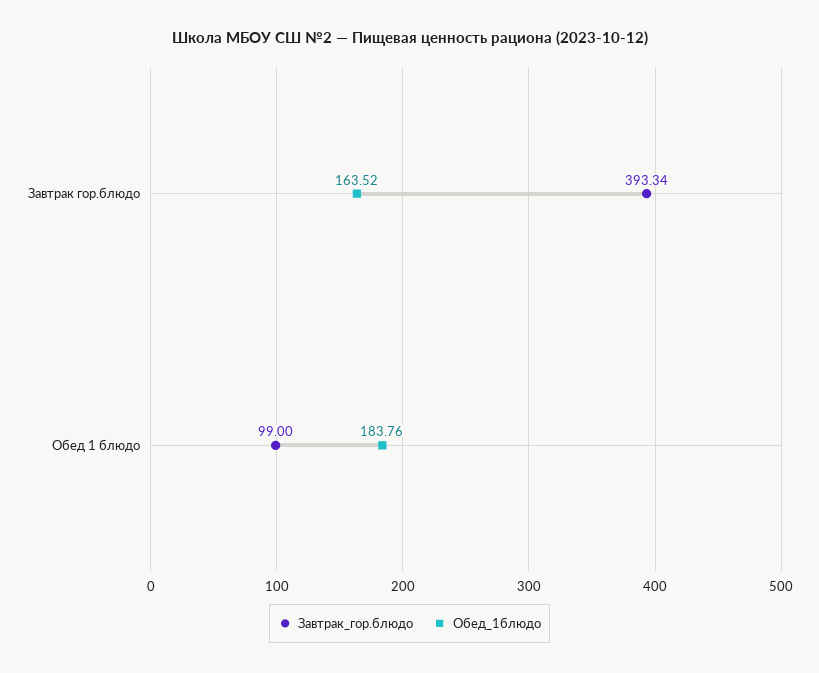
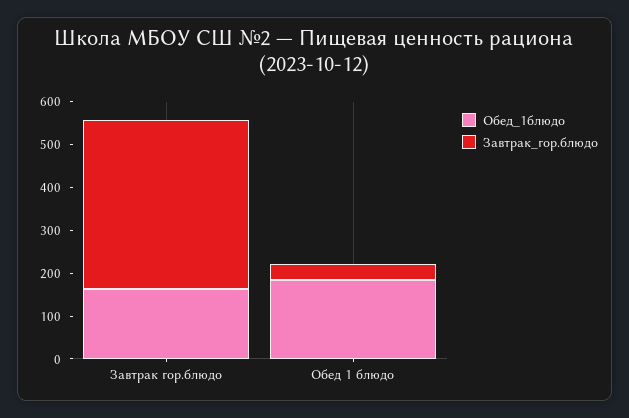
  {
    "Завтрак_гор.блюдо": {
      "Завтрак гор.блюдо": 393.34,
-     "Обед 1 блюдо": 99
+     "Обед 1 блюдо": 40
    },
    "Обед_1блюдо": {
      "Завтрак гор.блюдо": 163.52,
      "Обед 1 блюдо": 183.76
    }
  }

